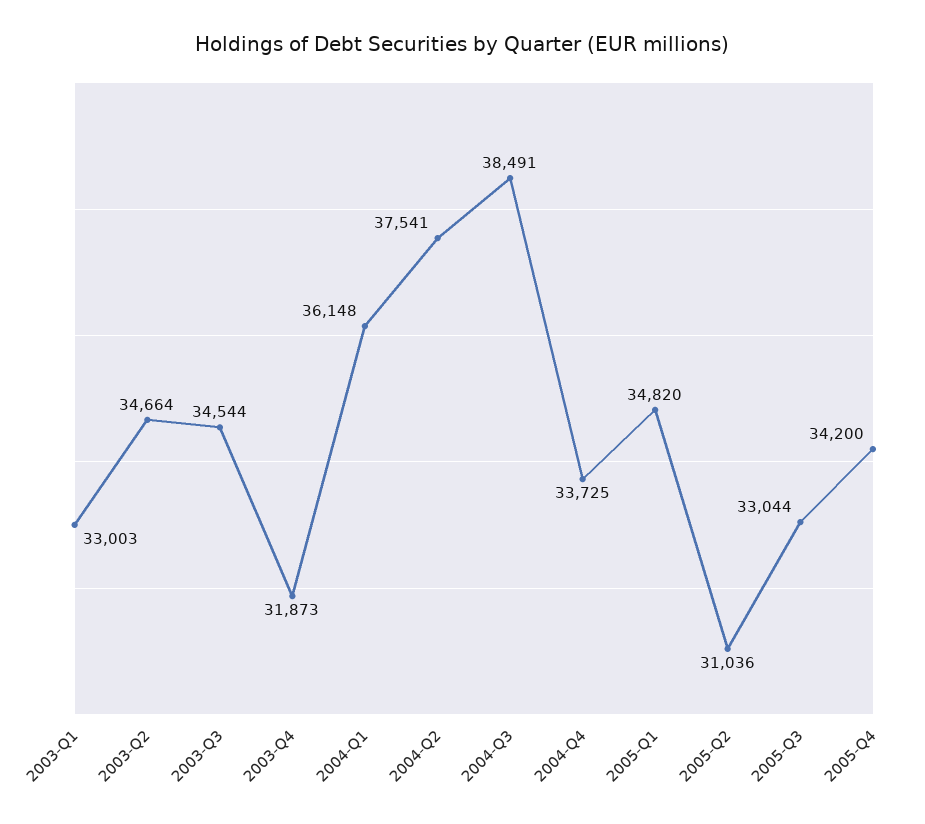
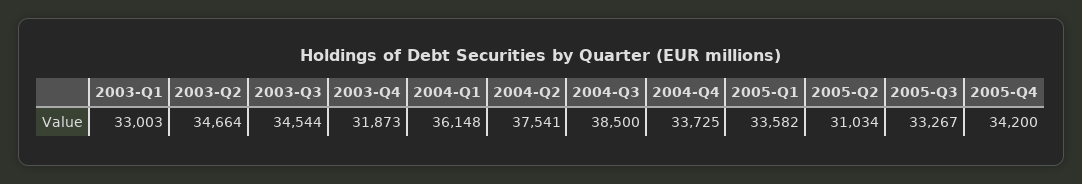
  {
    "2003-Q1": 33003,
    "2003-Q2": 34664,
    "2003-Q3": 34544,
    "2003-Q4": 31873,
    "2004-Q1": 36148,
    "2004-Q2": 37541,
-   "2004-Q3": 38491,
+   "2004-Q3": 38500,
    "2004-Q4": 33725,
-   "2005-Q1": 34820,
+   "2005-Q1": 33582,
-   "2005-Q2": 31036,
+   "2005-Q2": 31034,
-   "2005-Q3": 33044,
+   "2005-Q3": 33267,
    "2005-Q4": 34200
  }

